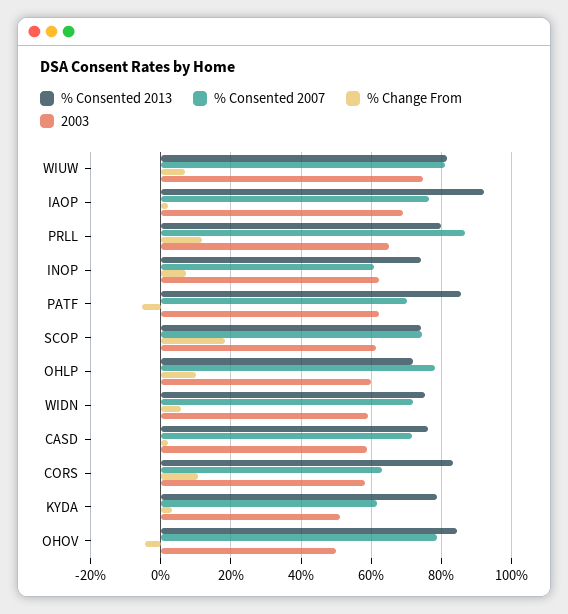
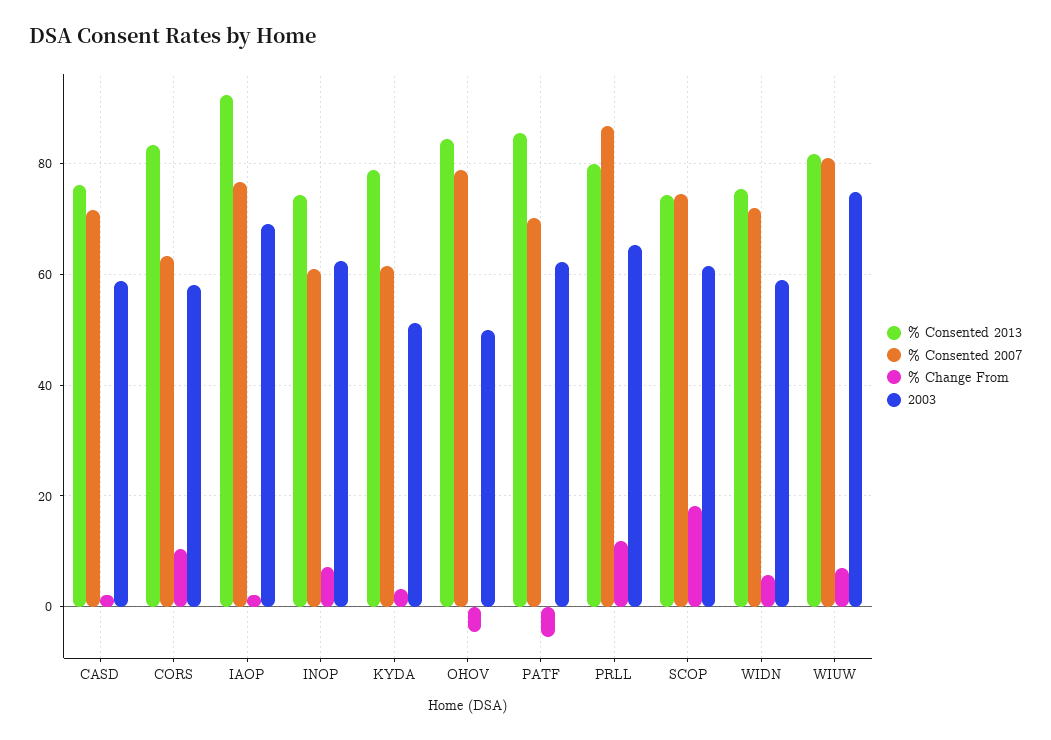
  {
    "% Consented 2013": {
      "WIUW": 82,
      "IAOP": 92,
      "PRLL": 80,
      "INOP": 74,
      "PATF": 86,
      "SCOP": 74,
-     "OHLP": 72,
      "WIDN": 76,
      "CASD": 76,
      "CORS": 84,
      "KYDA": 78,
      "OHOV": 84
    },
    "% Consented 2007": {
      "WIUW": 82,
      "IAOP": 76,
      "PRLL": 86,
      "INOP": 60,
      "PATF": 70,
      "SCOP": 74,
-     "OHLP": 78,
      "WIDN": 72,
      "CASD": 72,
      "CORS": 64,
      "KYDA": 62,
      "OHOV": 78
    },
    "% Change From": {
      "WIUW": 8,
      "IAOP": 2,
      "PRLL": 12,
      "INOP": 8,
      "PATF": -6,
      "SCOP": 18,
-     "OHLP": 10,
      "WIDN": 6,
      "CASD": 2,
      "CORS": 10,
      "KYDA": 4,
      "OHOV": -4
    },
    "2003": {
      "WIUW": 74,
      "IAOP": 70,
      "PRLL": 66,
      "INOP": 62,
      "PATF": 62,
      "SCOP": 62,
-     "OHLP": 60,
      "WIDN": 60,
      "CASD": 58,
      "CORS": 58,
      "KYDA": 52,
      "OHOV": 50
    }
  }

